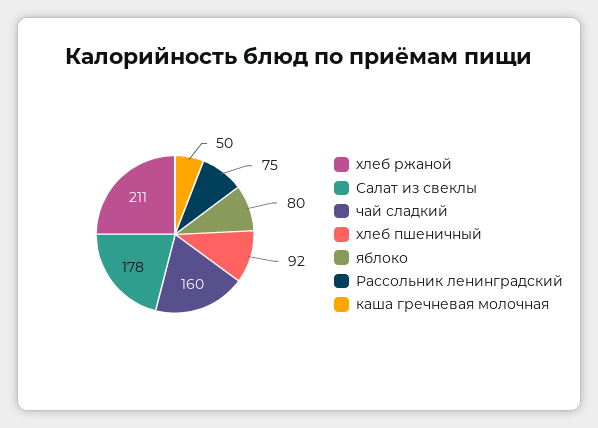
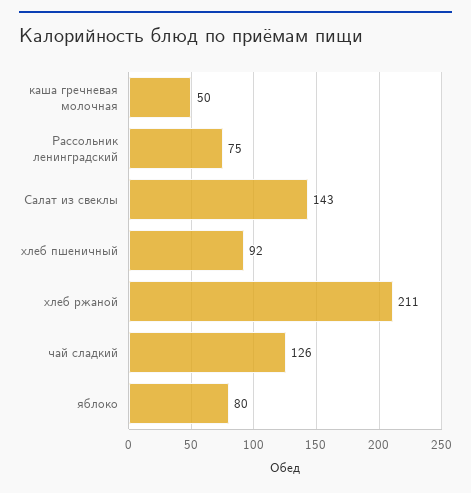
  {
    "хлеб ржаной": 211,
-   "Салат из свеклы": 178,
+   "Салат из свеклы": 143,
-   "чай сладкий": 160,
+   "чай сладкий": 126,
    "хлеб пшеничный": 92,
    "яблоко": 80,
    "Рассольник ленинградский": 75,
    "каша гречневая молочная": 50
  }

